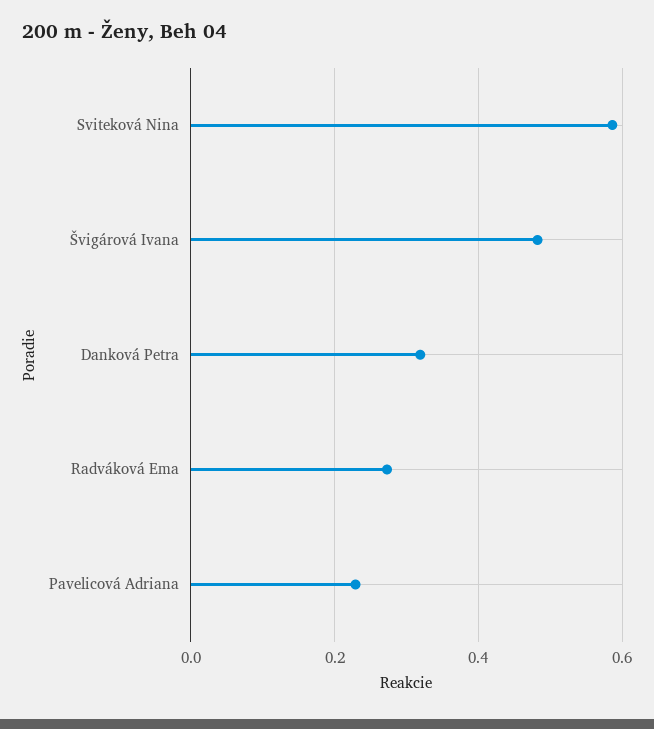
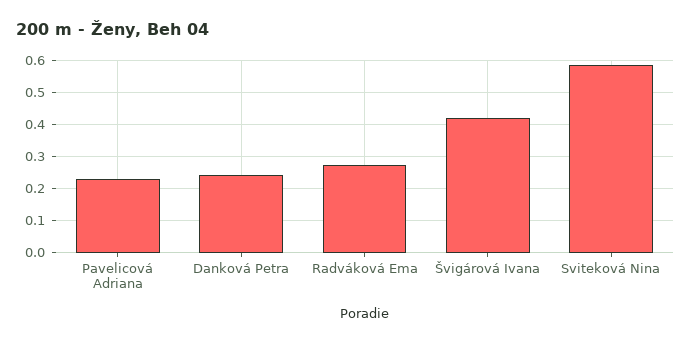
  {
    "Sviteková Nina": 0.58,
-   "Švigárová Ivana": 0.48,
+   "Švigárová Ivana": 0.42,
-   "Danková Petra": 0.32,
+   "Danková Petra": 0.24,
    "Radváková Ema": 0.28,
    "Pavelicová Adriana": 0.22
  }

